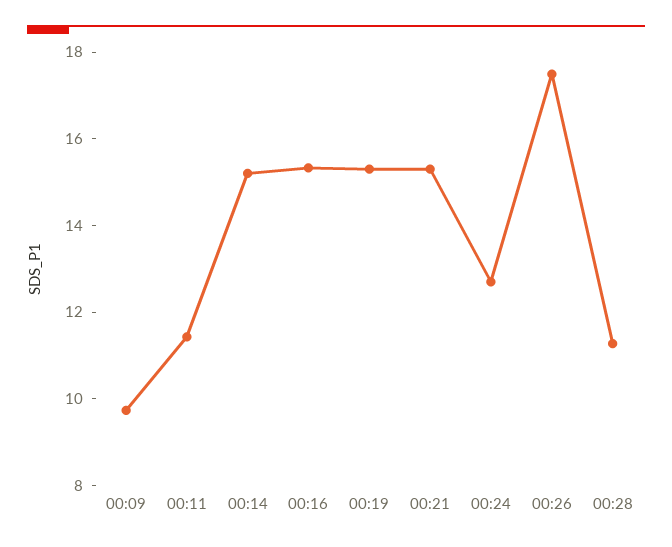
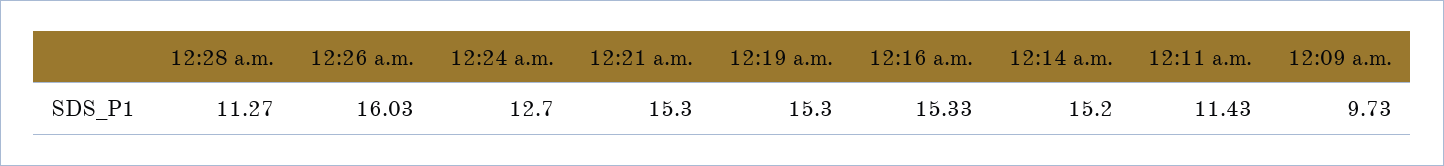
  {
    "00:09": 9.73,
    "00:11": 11.43,
    "00:14": 15.2,
    "00:16": 15.33,
    "00:19": 15.3,
    "00:21": 15.3,
    "00:24": 12.7,
-   "00:26": 17.5,
+   "00:26": 16.03,
    "00:28": 11.27
  }

